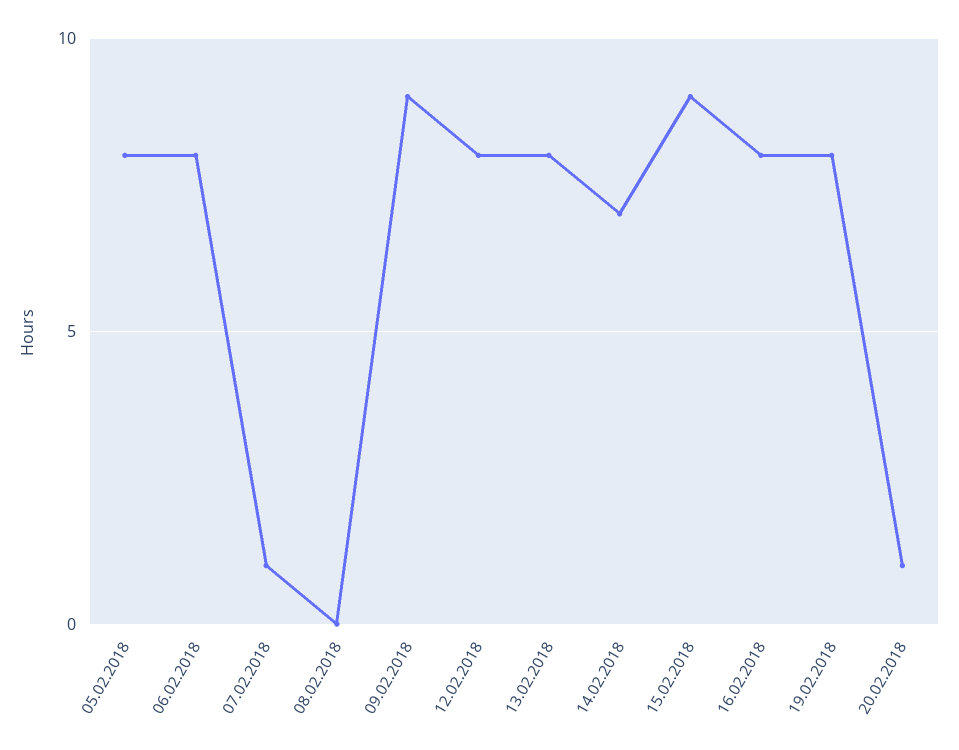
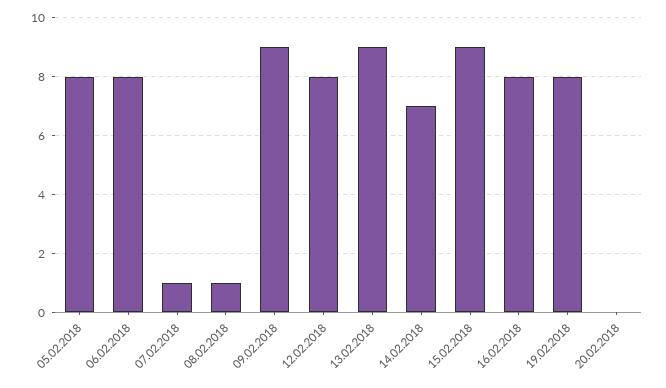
  {
    "05.02.2018": 8,
    "06.02.2018": 8,
    "07.02.2018": 1,
-   "08.02.2018": 0,
+   "08.02.2018": 1,
    "09.02.2018": 9,
    "12.02.2018": 8,
-   "13.02.2018": 8,
+   "13.02.2018": 9,
    "14.02.2018": 7,
    "15.02.2018": 9,
    "16.02.2018": 8,
    "19.02.2018": 8,
-   "20.02.2018": 1
+   "20.02.2018": 0
  }

